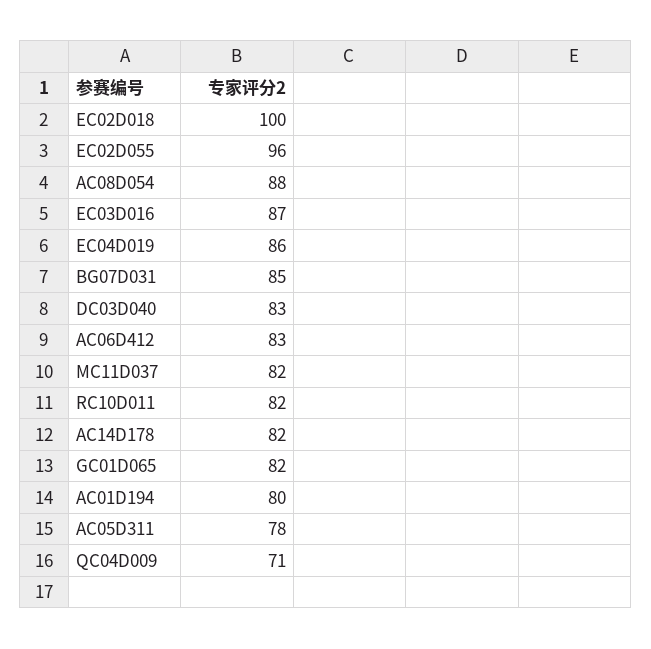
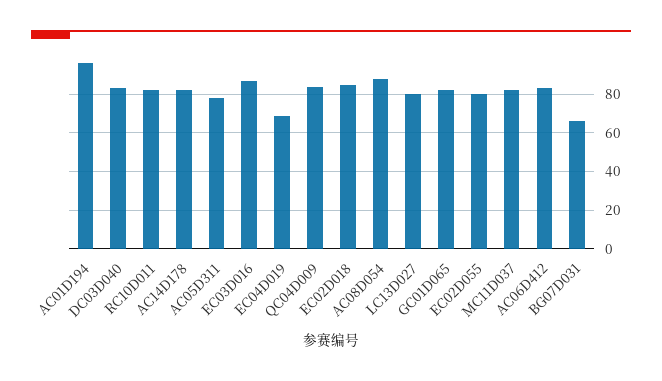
  {
-   "EC02D018": 100,
+   "EC02D018": 85,
-   "EC02D055": 96,
+   "EC02D055": 80,
    "AC08D054": 88,
    "EC03D016": 87,
-   "EC04D019": 86,
+   "EC04D019": 70,
-   "BG07D031": 85,
+   "BG07D031": 65,
    "DC03D040": 83,
    "AC06D412": 83,
    "MC11D037": 82,
    "RC10D011": 82,
    "AC14D178": 82,
    "GC01D065": 82,
-   "AC01D194": 80,
+   "AC01D194": 95,
    "AC05D311": 78,
-   "QC04D009": 71
+   "QC04D009": 85,
+   "LC13D027": 80
  }

